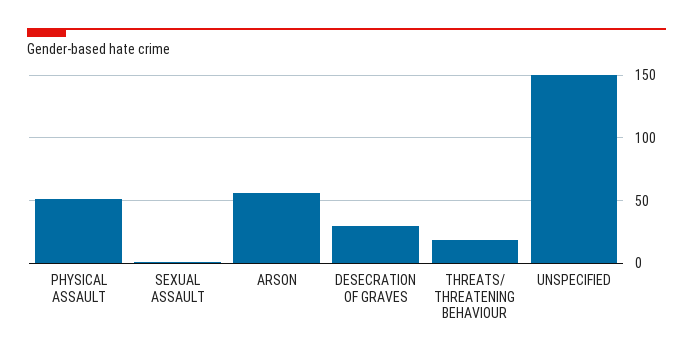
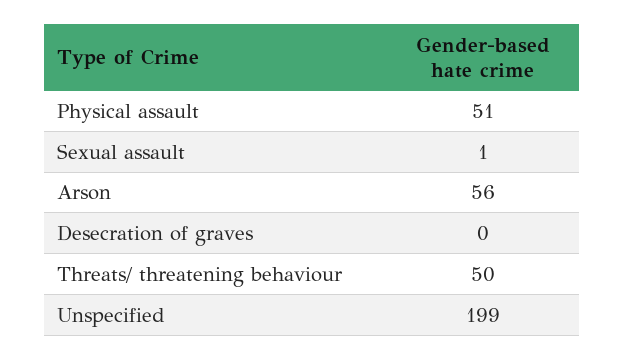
  {
    "PHYSICAL ASSAULT": 51,
    "SEXUAL ASSAULT": 1,
    "ARSON": 56,
-   "DESECRATION OF GRAVES": 30,
+   "DESECRATION OF GRAVES": 0,
-   "THREATS/ THREATENING BEHAVIOUR": 20,
+   "THREATS/ THREATENING BEHAVIOUR": 50,
-   "UNSPECIFIED": 150
+   "UNSPECIFIED": 199
  }

